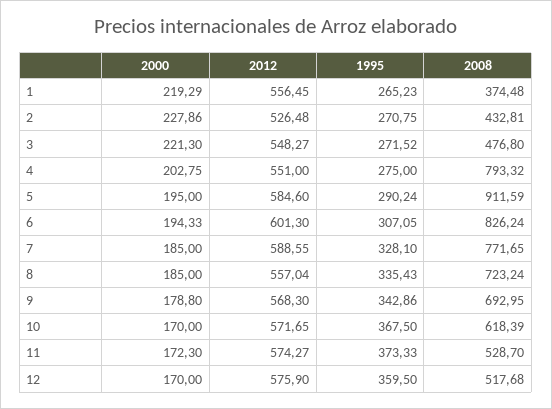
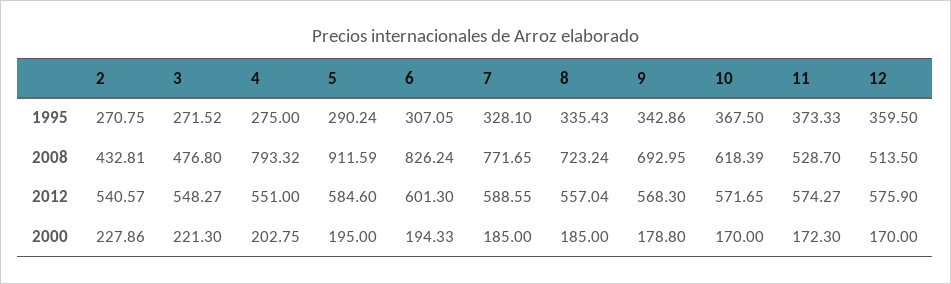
  {
    "2000": {
-     "1": 219.29,
      "2": 227.86,
      "3": 221.3,
      "4": 202.75,
      "5": 195,
      "6": 194.33,
      "7": 185,
      "8": 185,
      "9": 178.8,
      "10": 170,
      "11": 172.3,
      "12": 170
    },
    "2012": {
-     "1": 556.45,
-     "2": 526.48,
+     "2": 540.57,
      "3": 548.27,
      "4": 551,
      "5": 584.6,
      "6": 601.3,
      "7": 588.55,
      "8": 557.04,
      "9": 568.3,
      "10": 571.65,
      "11": 574.27,
      "12": 575.9
    },
    "1995": {
-     "1": 265.23,
      "2": 270.75,
      "3": 271.52,
      "4": 275,
      "5": 290.24,
      "6": 307.05,
      "7": 328.1,
      "8": 335.43,
      "9": 342.86,
      "10": 367.5,
      "11": 373.33,
      "12": 359.5
    },
    "2008": {
-     "1": 374.48,
      "2": 432.81,
      "3": 476.8,
      "4": 793.32,
      "5": 911.59,
      "6": 826.24,
      "7": 771.65,
      "8": 723.24,
      "9": 692.95,
      "10": 618.39,
      "11": 528.7,
-     "12": 517.68
+     "12": 513.5
    }
  }

